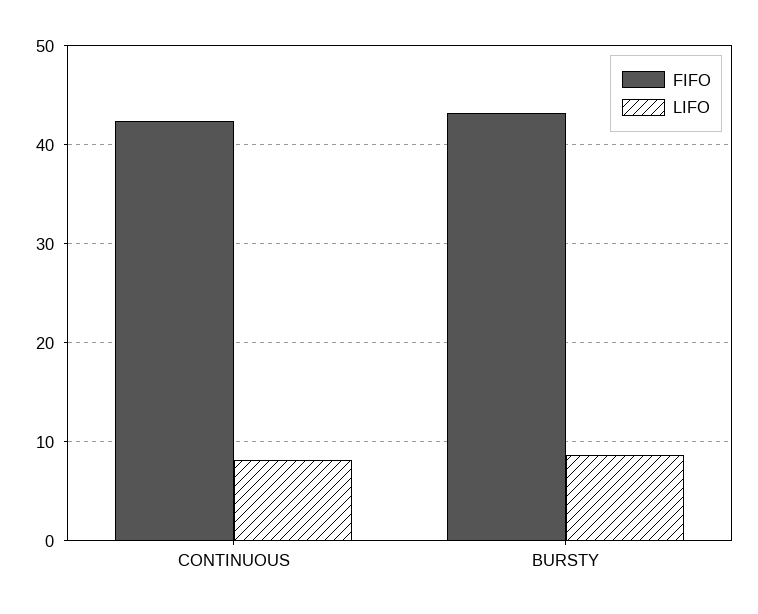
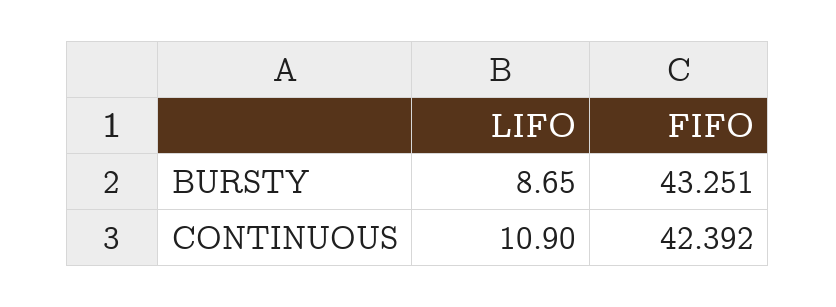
  {
    "FIFO": {
      "CONTINUOUS": 42.392,
      "BURSTY": 43.251
    },
    "LIFO": {
-     "CONTINUOUS": 8,
+     "CONTINUOUS": 10.9,
      "BURSTY": 8.65
    }
  }

